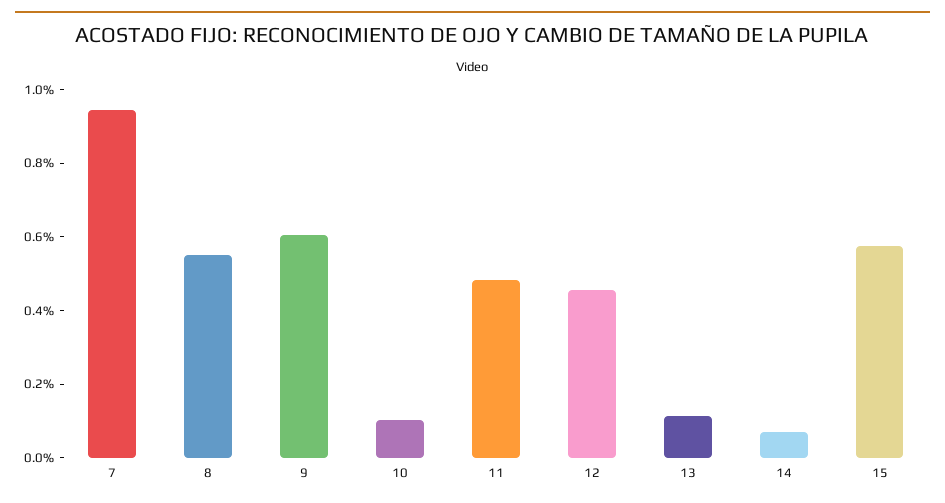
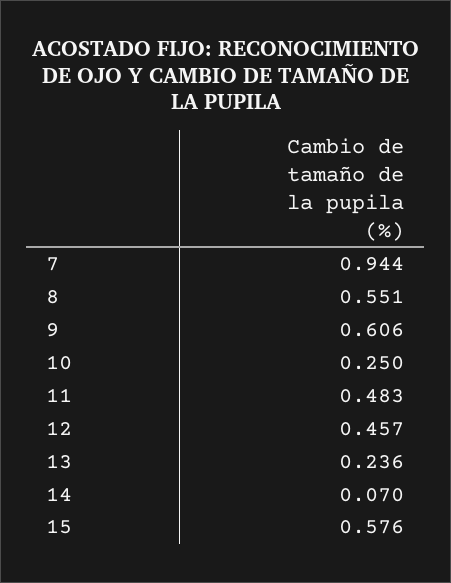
  {
    "7": 0.944,
    "8": 0.551,
    "9": 0.606,
-   "10": 0.1,
+   "10": 0.25,
    "11": 0.483,
    "12": 0.457,
-   "13": 0.1,
+   "13": 0.236,
    "14": 0.07,
    "15": 0.576
  }

